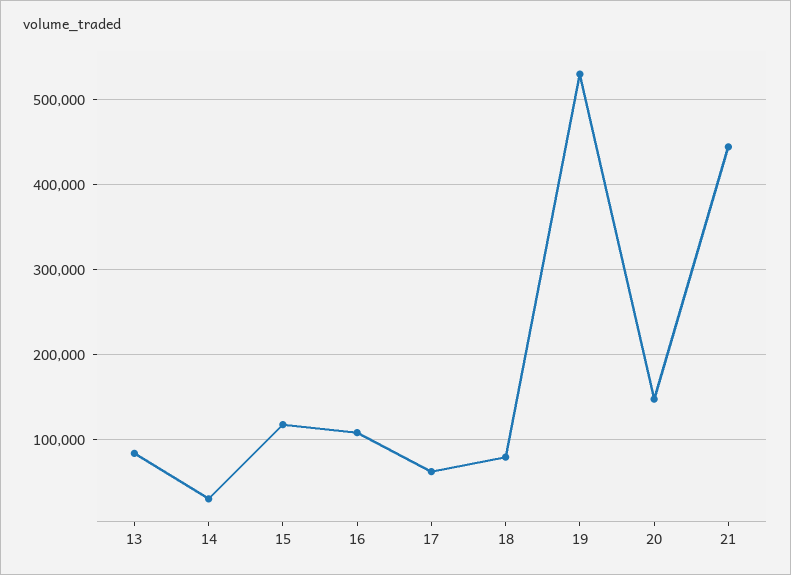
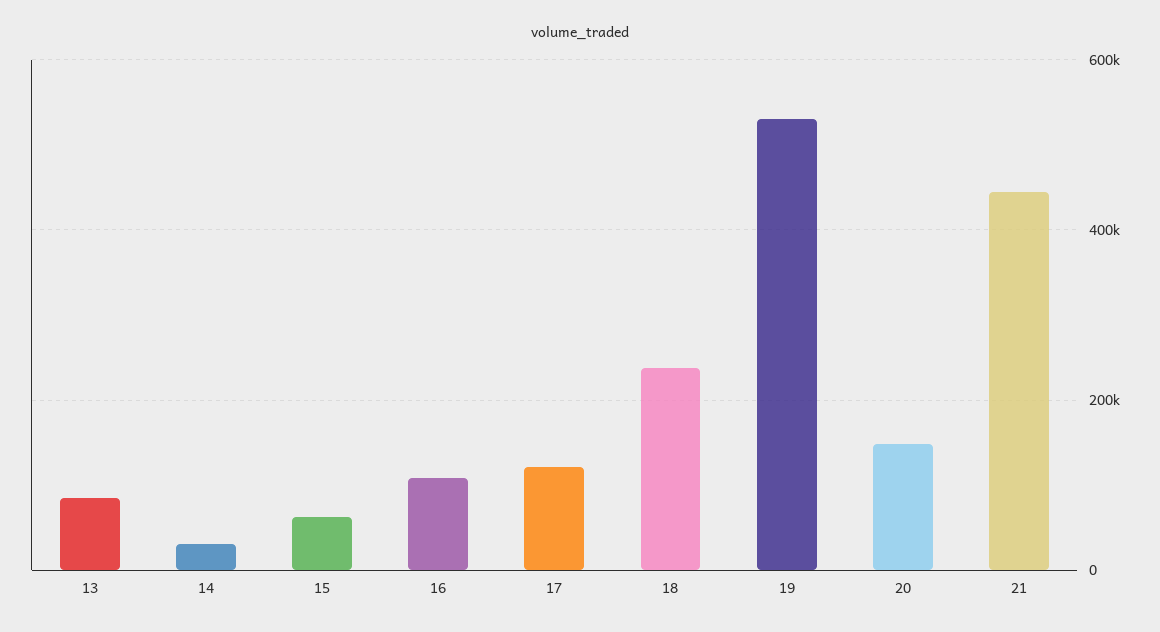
  {
    "13": 80000,
    "14": 30000,
-   "15": 120000,
+   "15": 60000,
    "16": 110000,
-   "17": 60000,
+   "17": 120000,
-   "18": 80000,
+   "18": 240000,
    "19": 530000,
    "20": 150000,
    "21": 440000
  }

